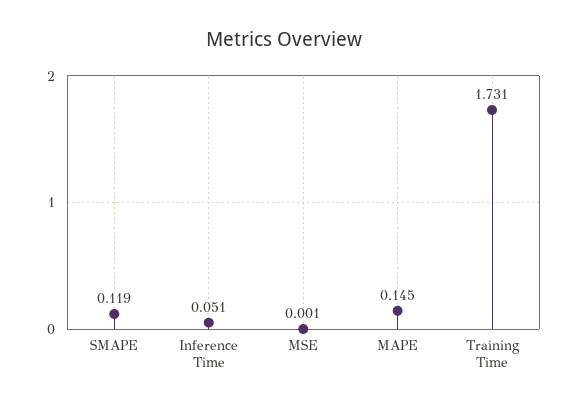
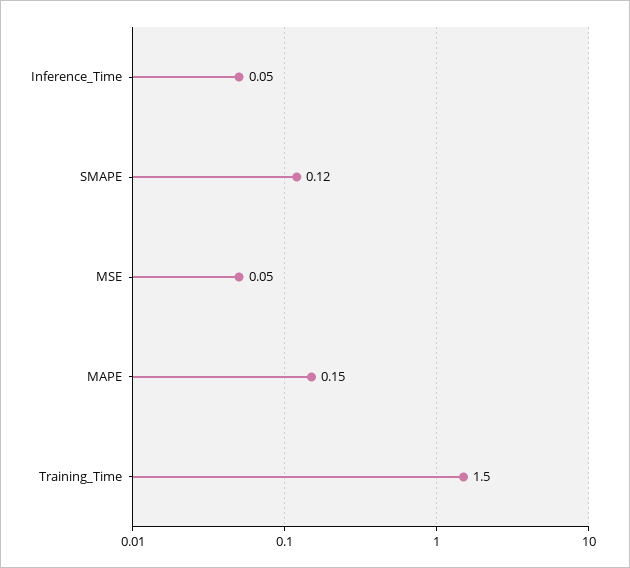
  {
    "SMAPE": 0.119,
    "Inference Time": 0.051,
-   "MSE": 0.001,
+   "MSE": 0.05,
    "MAPE": 0.145,
-   "Training Time": 1.731
+   "Training Time": 1.5
  }

